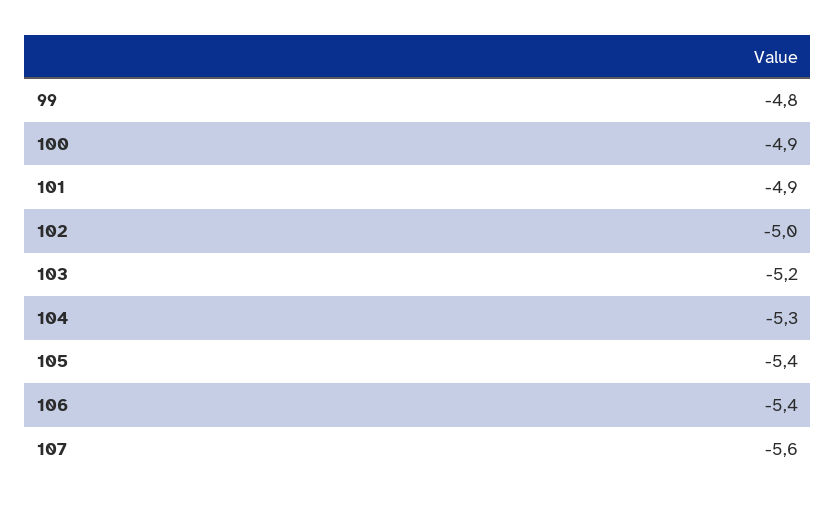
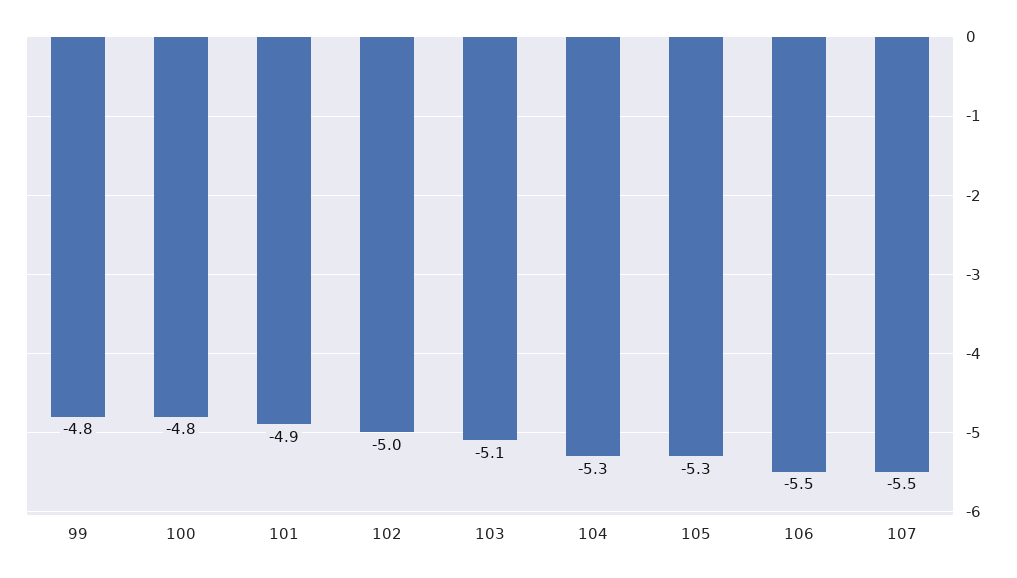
  {
    "99": -4.8,
-   "100": -4.9,
+   "100": -4.8,
    "101": -4.9,
    "102": -5,
-   "103": -5.2,
+   "103": -5.1,
    "104": -5.3,
-   "105": -5.4,
+   "105": -5.3,
-   "106": -5.4,
+   "106": -5.5,
-   "107": -5.6
+   "107": -5.5
  }

